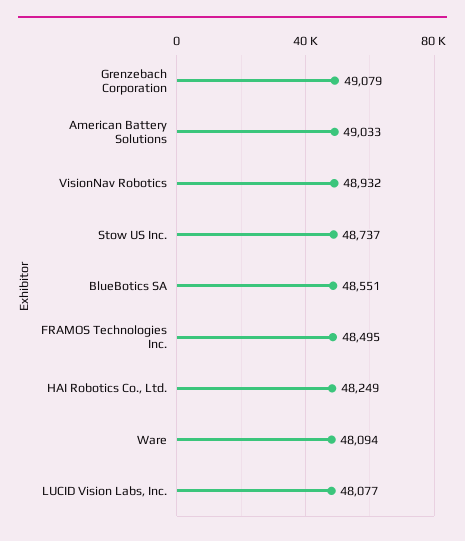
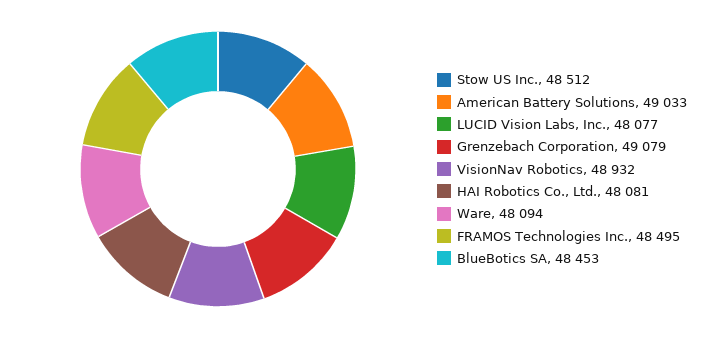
  {
    "Grenzebach Corporation": 49079,
    "American Battery Solutions": 49033,
    "VisionNav Robotics": 48932,
-   "Stow US Inc.": 48737,
+   "Stow US Inc.": 48512,
-   "BlueBotics SA": 48551,
+   "BlueBotics SA": 48453,
    "FRAMOS Technologies Inc.": 48495,
-   "HAI Robotics Co., Ltd.": 48249,
+   "HAI Robotics Co., Ltd.": 48081,
    "Ware": 48094,
    "LUCID Vision Labs, Inc.": 48077
  }

